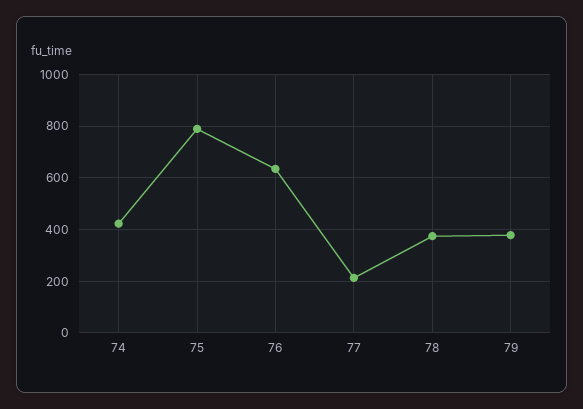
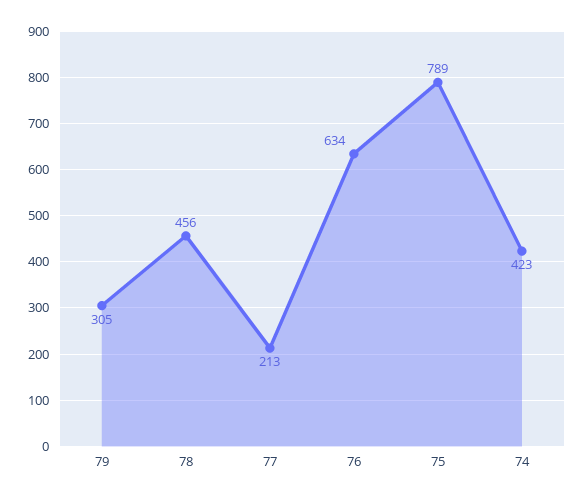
  {
    "74": 423,
    "75": 789,
    "76": 634,
    "77": 213,
-   "78": 375,
+   "78": 456,
-   "79": 375
+   "79": 305
  }

